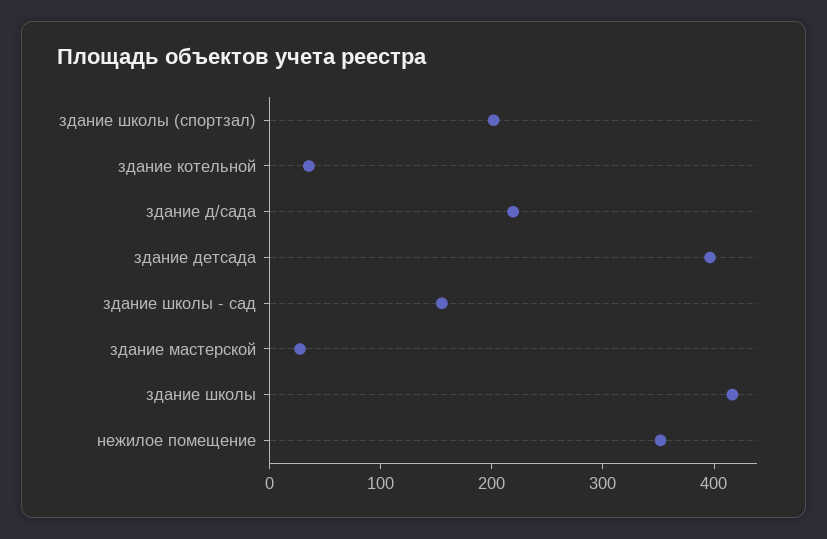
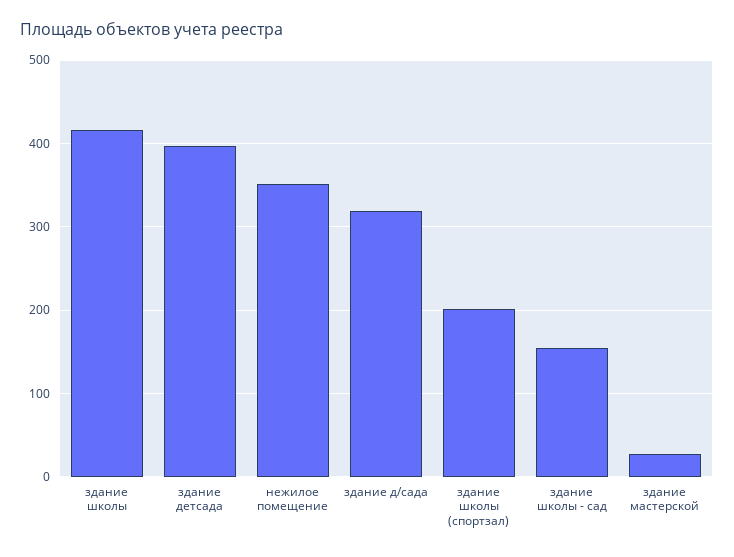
  {
    "здание школы (спортзал)": 200,
-   "здание котельной": 40,
-   "здание д/сада": 220,
+   "здание д/сада": 320,
    "здание детсада": 400,
    "здание школы - сад": 160,
    "здание мастерской": 30,
    "здание школы": 420,
    "нежилое помещение": 350
  }

